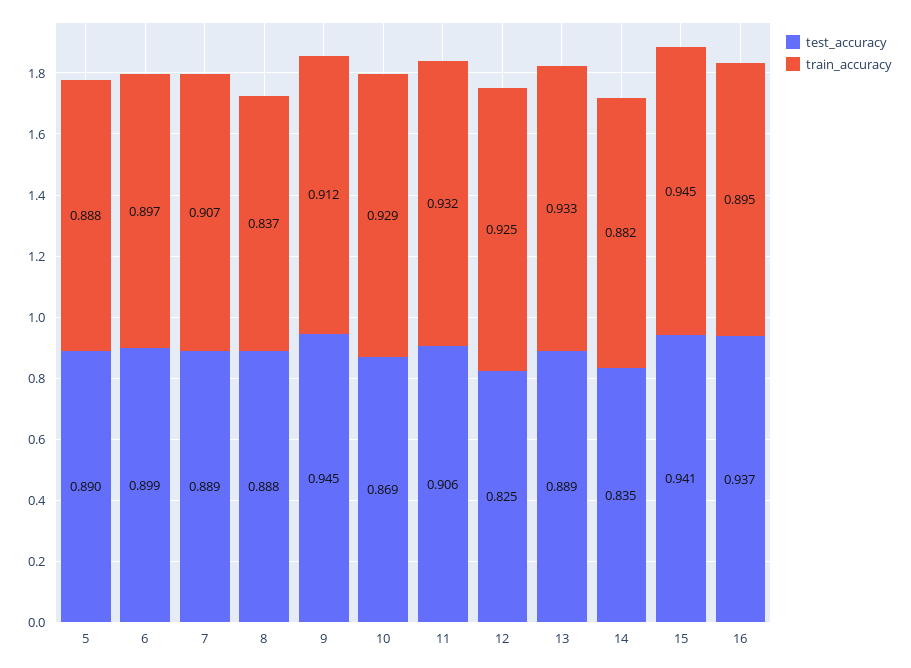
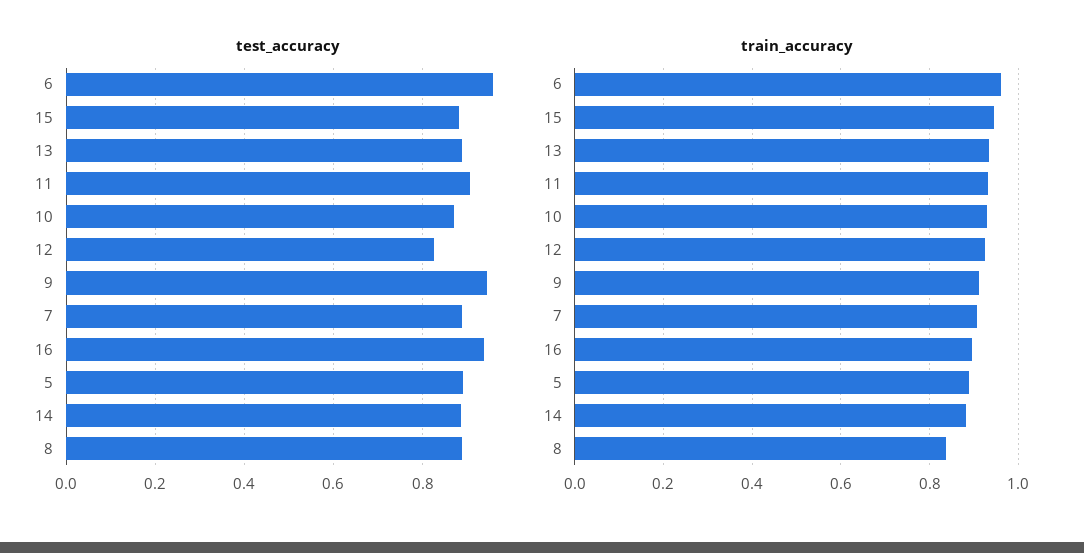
  {
    "test_accuracy": {
      "5": 0.89,
-     "6": 0.899,
+     "6": 0.96,
      "7": 0.889,
      "8": 0.888,
      "9": 0.945,
      "10": 0.869,
      "11": 0.906,
      "12": 0.825,
      "13": 0.889,
-     "14": 0.835,
+     "14": 0.88,
-     "15": 0.941,
+     "15": 0.88,
      "16": 0.937
    },
    "train_accuracy": {
      "5": 0.888,
-     "6": 0.897,
+     "6": 0.96,
      "7": 0.907,
      "8": 0.837,
      "9": 0.912,
      "10": 0.929,
      "11": 0.932,
      "12": 0.925,
      "13": 0.933,
      "14": 0.882,
      "15": 0.945,
      "16": 0.895
    }
  }

